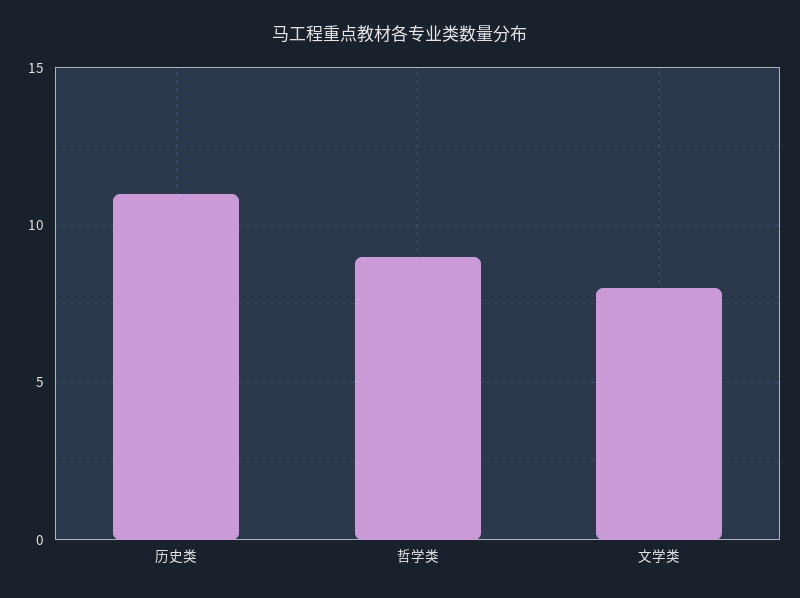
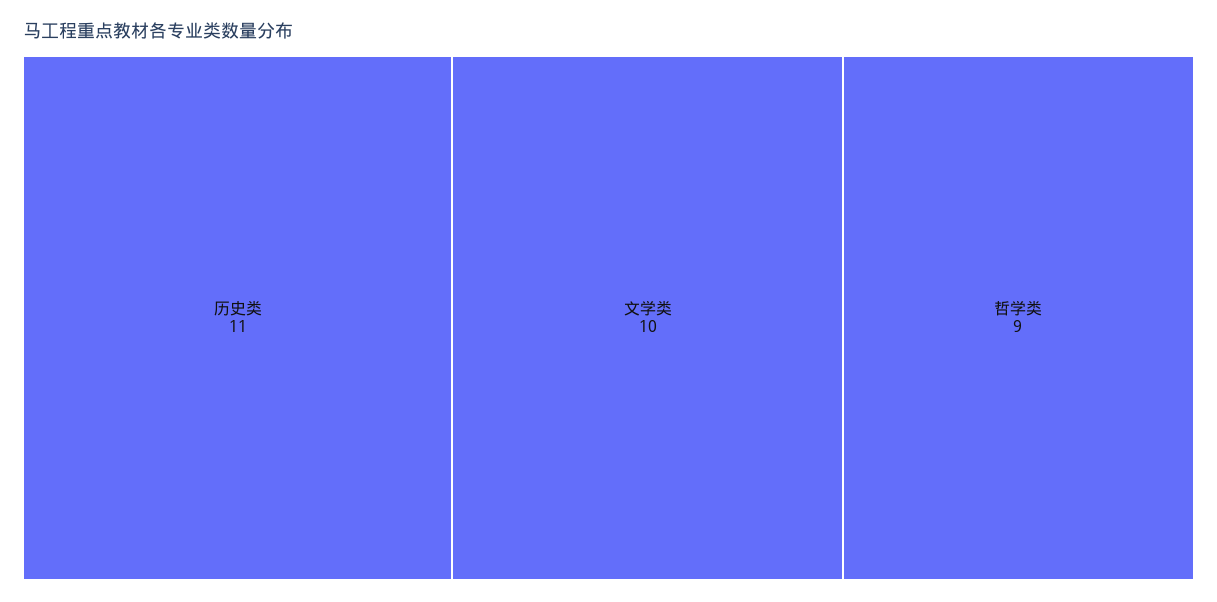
  {
    "历史类": 11,
    "哲学类": 9,
-   "文学类": 8
+   "文学类": 10
  }

